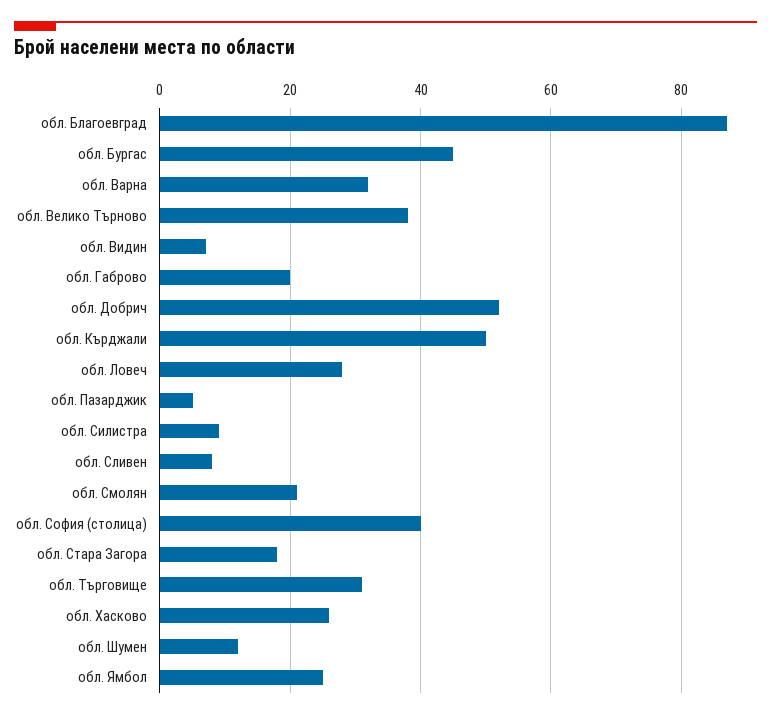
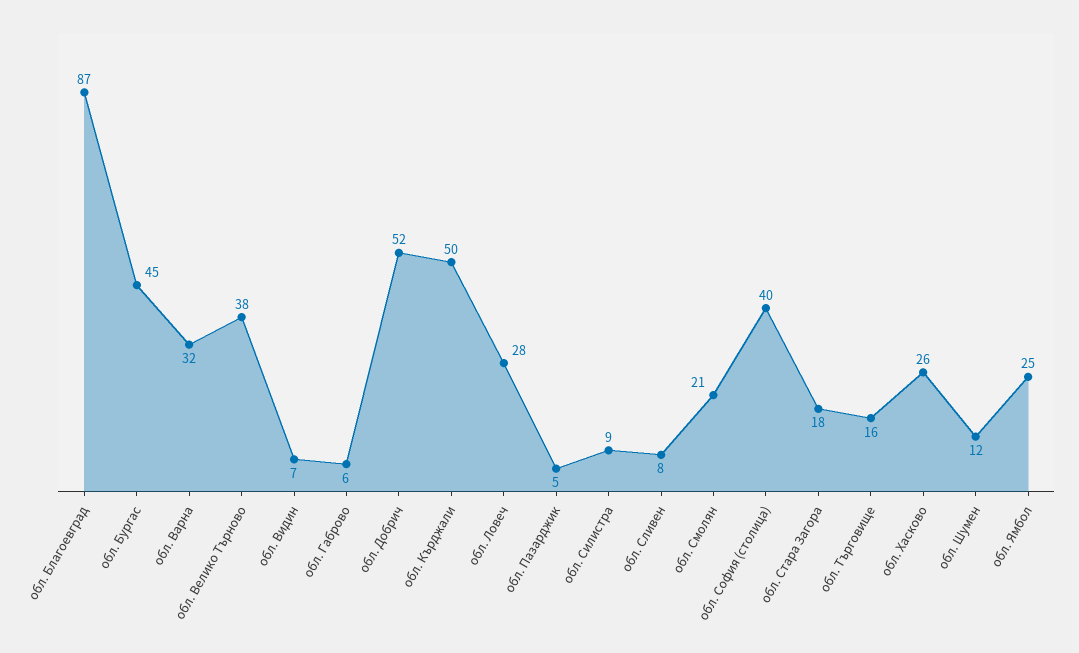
  {
    "обл. Благоевград": 87,
    "обл. Бургас": 45,
    "обл. Варна": 32,
    "обл. Велико Търново": 38,
    "обл. Видин": 7,
-   "обл. Габрово": 20,
+   "обл. Габрово": 6,
    "обл. Добрич": 52,
    "обл. Кърджали": 50,
    "обл. Ловеч": 28,
    "обл. Пазарджик": 5,
    "обл. Силистра": 9,
    "обл. Сливен": 8,
    "обл. Смолян": 21,
    "обл. София (столица)": 40,
    "обл. Стара Загора": 18,
-   "обл. Търговище": 30,
+   "обл. Търговище": 16,
    "обл. Хасково": 26,
    "обл. Шумен": 12,
    "обл. Ямбол": 25
  }

